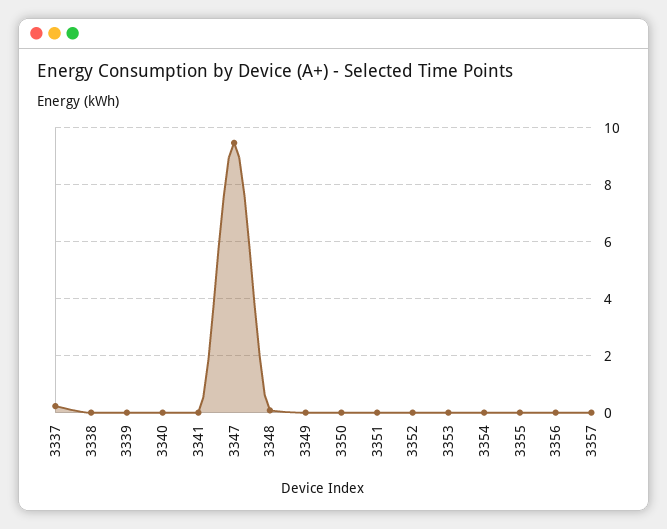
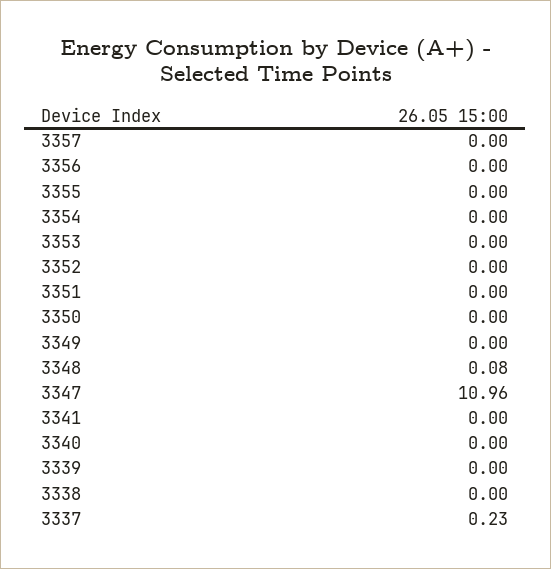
  {
    "3337": 0.23,
    "3338": 0,
    "3339": 0,
    "3340": 0,
    "3341": 0,
-   "3347": 9.5,
+   "3347": 10.96,
    "3348": 0.08,
    "3349": 0,
    "3350": 0,
    "3351": 0,
    "3352": 0,
    "3353": 0,
    "3354": 0,
    "3355": 0,
    "3356": 0,
    "3357": 0
  }

